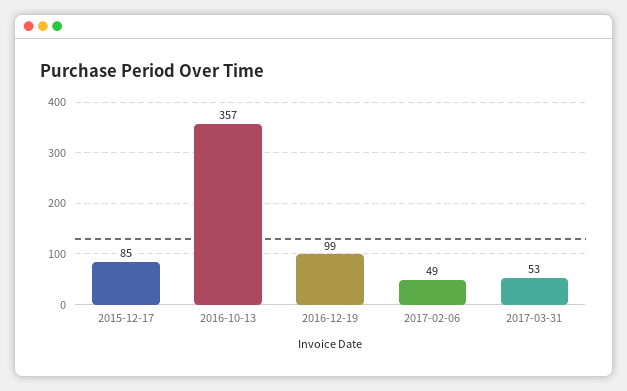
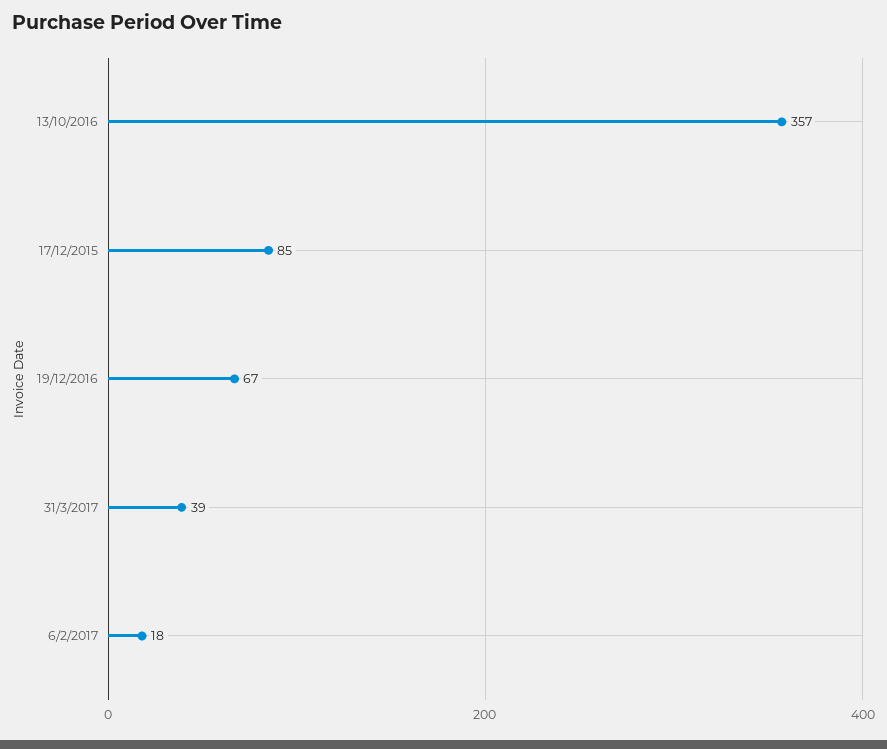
  {
    "2015-12-17": 85,
    "2016-10-13": 357,
-   "2016-12-19": 99,
+   "2016-12-19": 67,
-   "2017-02-06": 49,
+   "2017-02-06": 18,
-   "2017-03-31": 53
+   "2017-03-31": 39
  }

